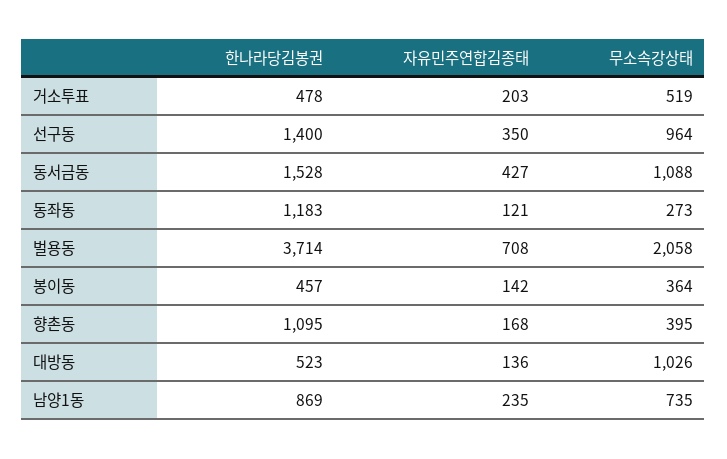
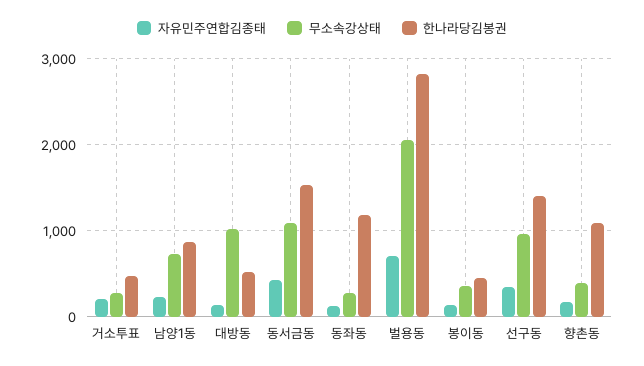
  {
    "한나라당김봉권": {
      "거소투표": 478,
      "선구동": 1400,
      "동서금동": 1528,
      "동좌동": 1183,
-     "벌용동": 3714,
+     "벌용동": 2800,
      "봉이동": 457,
      "향촌동": 1095,
      "대방동": 523,
      "남양1동": 869
    },
    "자유민주연합김종태": {
      "거소투표": 203,
      "선구동": 350,
      "동서금동": 427,
      "동좌동": 121,
      "벌용동": 708,
      "봉이동": 142,
      "향촌동": 168,
      "대방동": 136,
      "남양1동": 235
    },
    "무소속강상태": {
-     "거소투표": 519,
+     "거소투표": 300,
      "선구동": 964,
      "동서금동": 1088,
      "동좌동": 273,
      "벌용동": 2058,
      "봉이동": 364,
      "향촌동": 395,
      "대방동": 1026,
      "남양1동": 735
    }
  }

